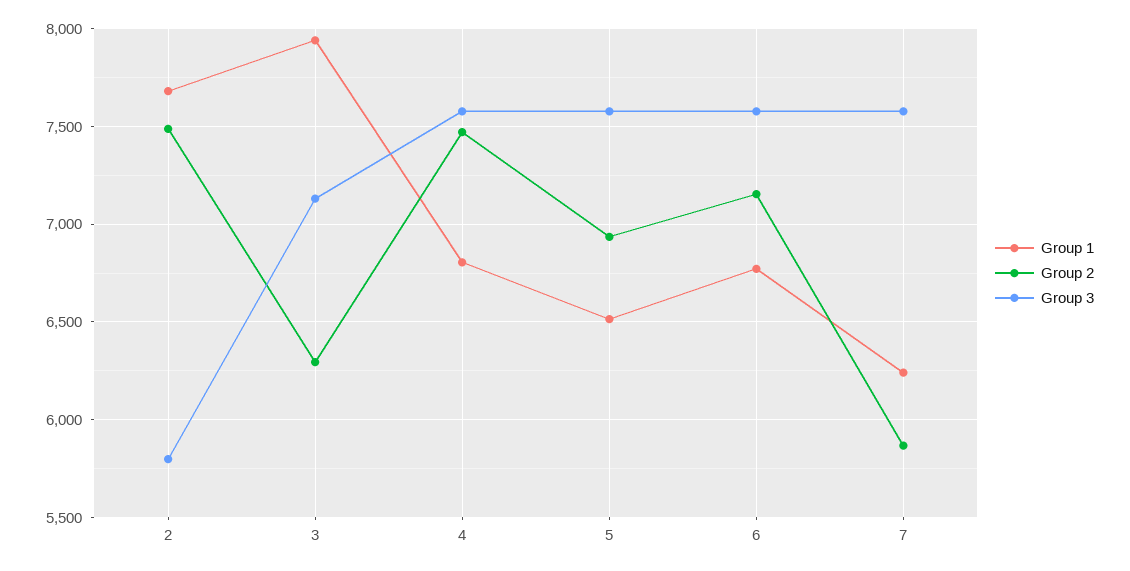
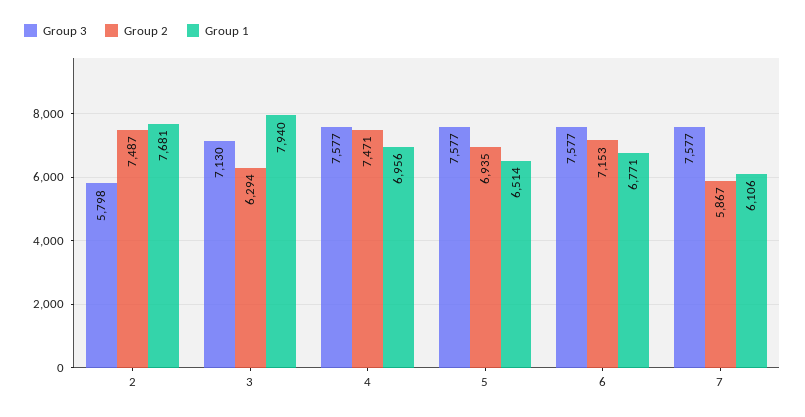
  {
    "Group 1": {
      "2": 7681,
      "3": 7940,
-     "4": 6800,
+     "4": 6956,
      "5": 6514,
      "6": 6771,
-     "7": 6250
+     "7": 6106
    },
    "Group 2": {
      "2": 7487,
      "3": 6294,
      "4": 7471,
      "5": 6935,
      "6": 7153,
      "7": 5867
    },
    "Group 3": {
      "2": 5798,
      "3": 7130,
      "4": 7577,
      "5": 7577,
      "6": 7577,
      "7": 7577
    }
  }

